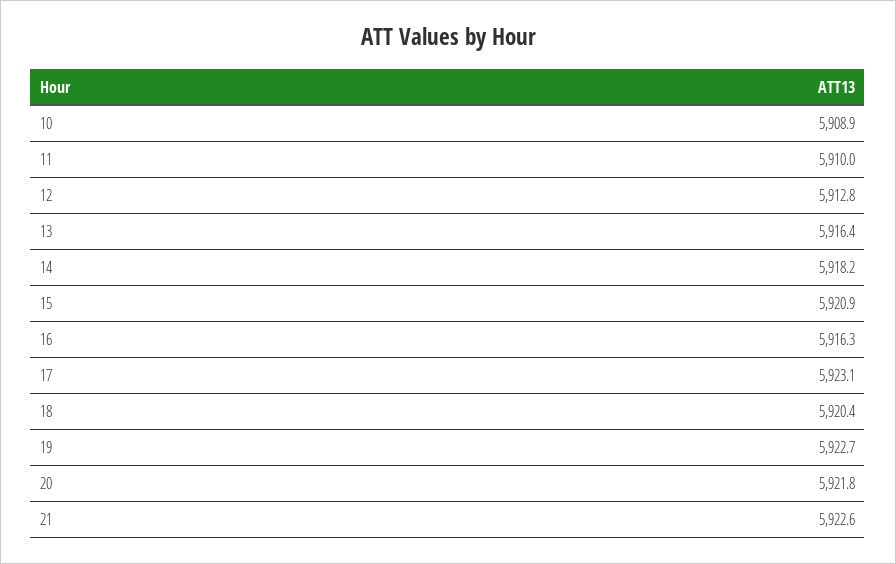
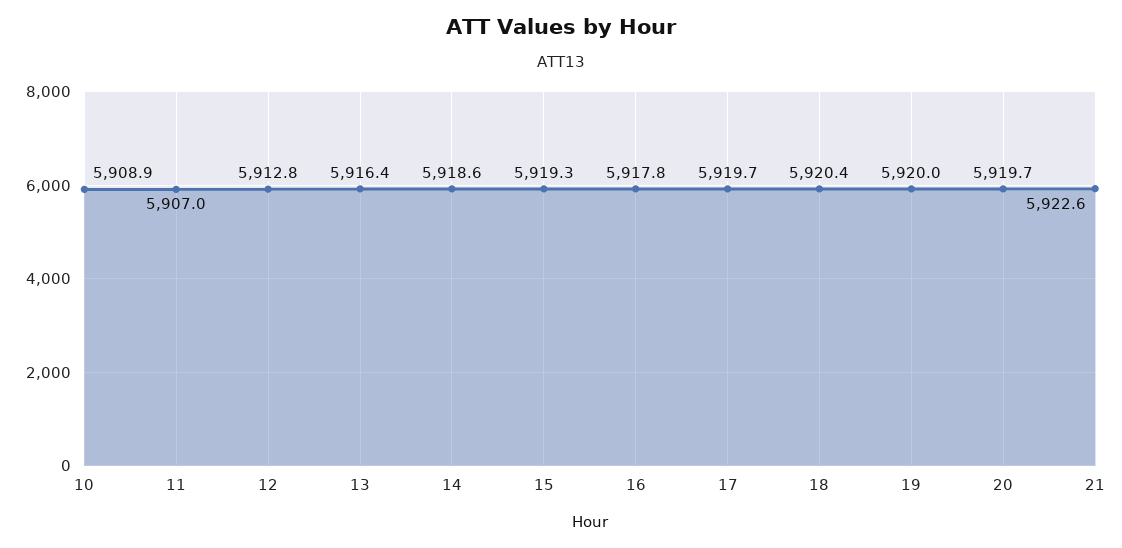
  {
    "10": 5908.9,
-   "11": 5910,
+   "11": 5907,
    "12": 5912.8,
    "13": 5916.4,
-   "14": 5918.2,
+   "14": 5918.6,
-   "15": 5920.9,
+   "15": 5919.3,
-   "16": 5916.3,
+   "16": 5917.8,
-   "17": 5923.1,
+   "17": 5919.7,
    "18": 5920.4,
-   "19": 5922.7,
+   "19": 5920,
-   "20": 5921.8,
+   "20": 5919.7,
    "21": 5922.6
  }

